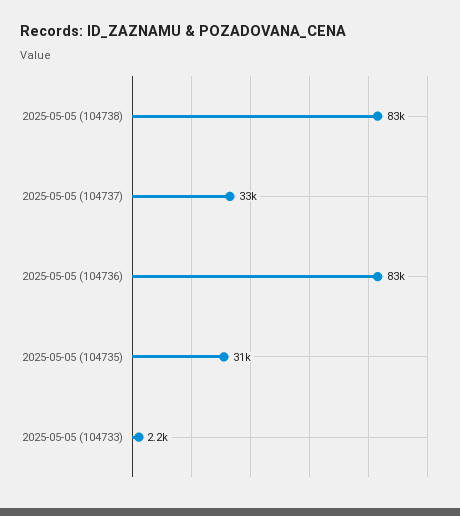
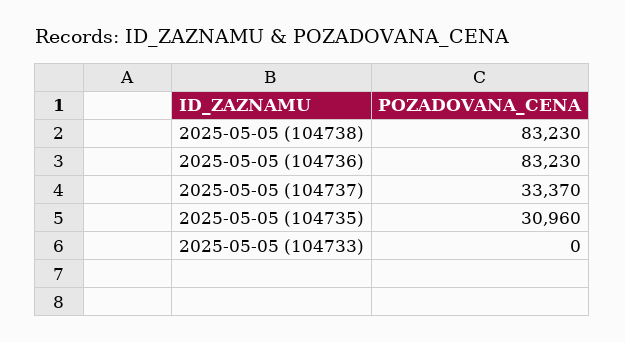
  {
    "2025-05-05 (104738)": 83230,
    "2025-05-05 (104737)": 33370,
    "2025-05-05 (104736)": 83230,
    "2025-05-05 (104735)": 30960,
-   "2025-05-05 (104733)": 2200
+   "2025-05-05 (104733)": 0
  }

